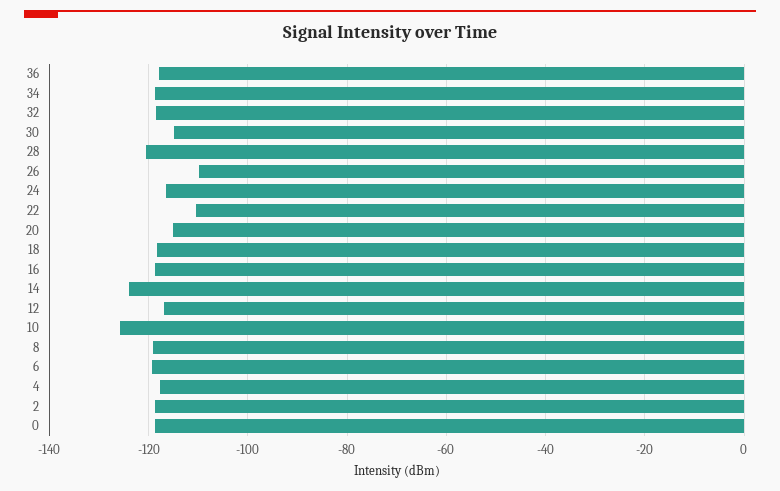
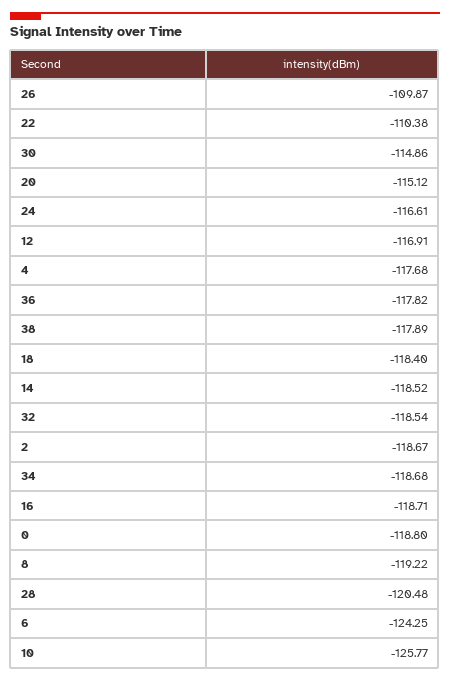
  {
    "36": -117.82,
    "34": -118.68,
    "32": -118.54,
    "30": -114.86,
    "28": -120.48,
    "26": -109.87,
    "24": -116.61,
    "22": -110.38,
    "20": -115.12,
    "18": -118.4,
    "16": -118.71,
-   "14": -124,
+   "14": -118.52,
    "12": -116.91,
    "10": -125.77,
    "8": -119.22,
-   "6": -120,
+   "6": -124.25,
    "4": -117.68,
    "2": -118.67,
-   "0": -118.8
+   "0": -118.8,
+   "38": -117.89
  }

